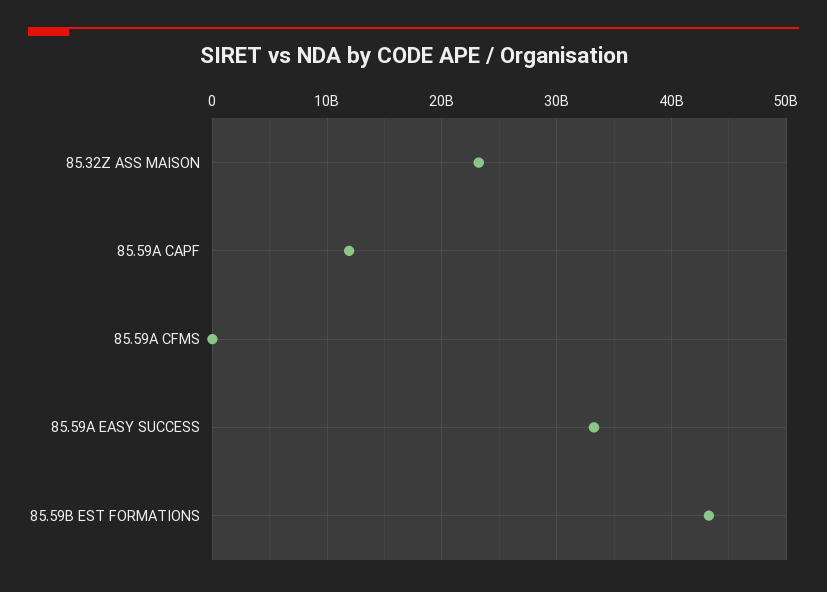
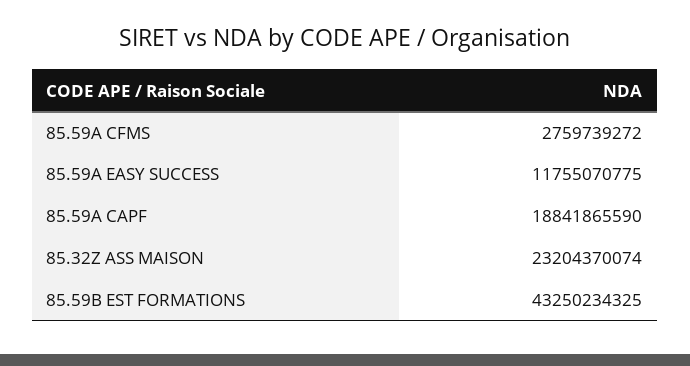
  {
    "85.32Z ASS MAISON": 23204370074,
-   "85.59A CAPF": 12000000000,
+   "85.59A CAPF": 18841865590,
-   "85.59A CFMS": 0,
+   "85.59A CFMS": 2759739272,
-   "85.59A EASY SUCCESS": 33000000000,
+   "85.59A EASY SUCCESS": 11755070775,
    "85.59B EST FORMATIONS": 43250234325
  }

